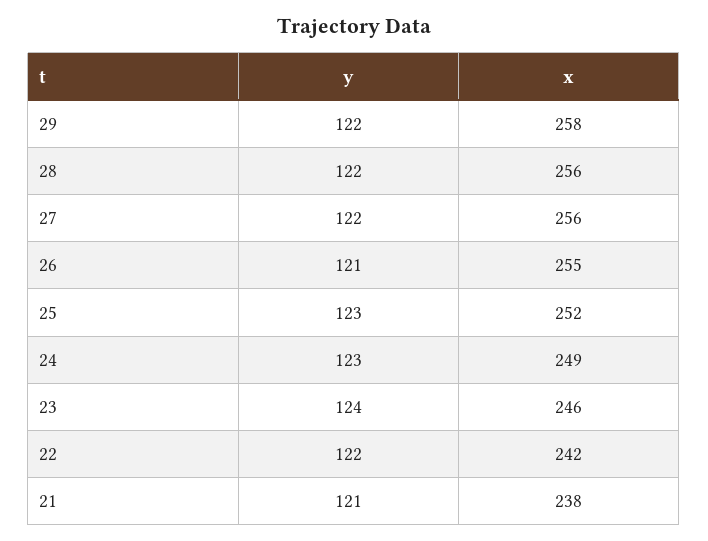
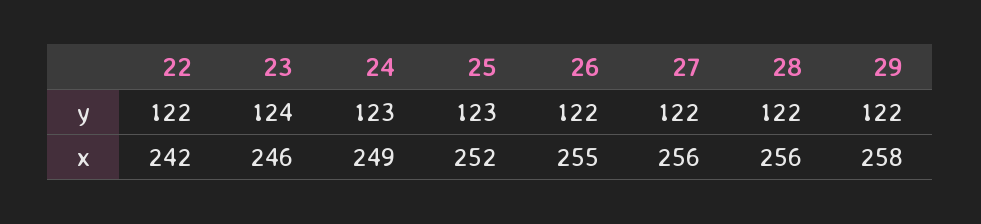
  {
    "y": {
      "29": 122,
      "28": 122,
      "27": 122,
-     "26": 121,
+     "26": 122,
      "25": 123,
      "24": 123,
      "23": 124,
-     "22": 122,
+     "22": 122
-     "21": 121
    },
    "x": {
      "29": 258,
      "28": 256,
      "27": 256,
      "26": 255,
      "25": 252,
      "24": 249,
      "23": 246,
-     "22": 242,
+     "22": 242
-     "21": 238
    }
  }

